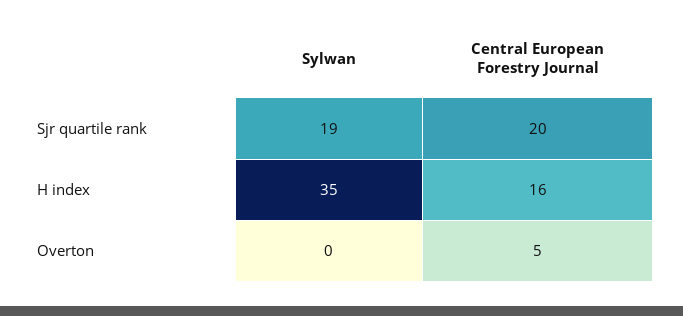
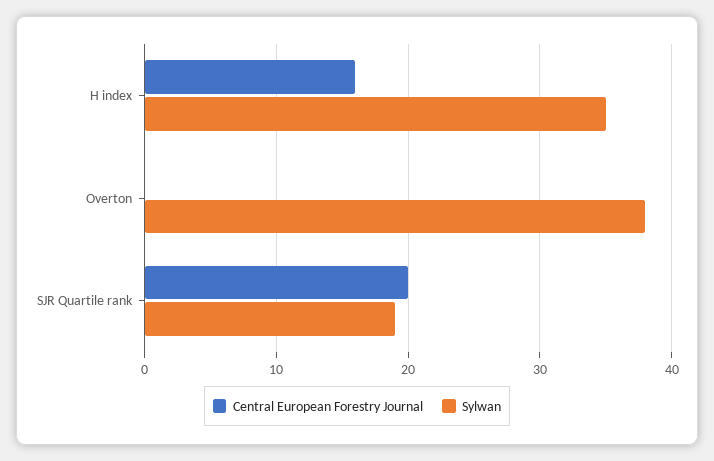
  {
    "Sylwan": {
      "Sjr quartile rank": 19,
      "H index": 35,
-     "Overton": 0
+     "Overton": 38
    },
    "Central European Forestry Journal": {
      "Sjr quartile rank": 20,
      "H index": 16,
-     "Overton": 5
+     "Overton": 0
    }
  }

